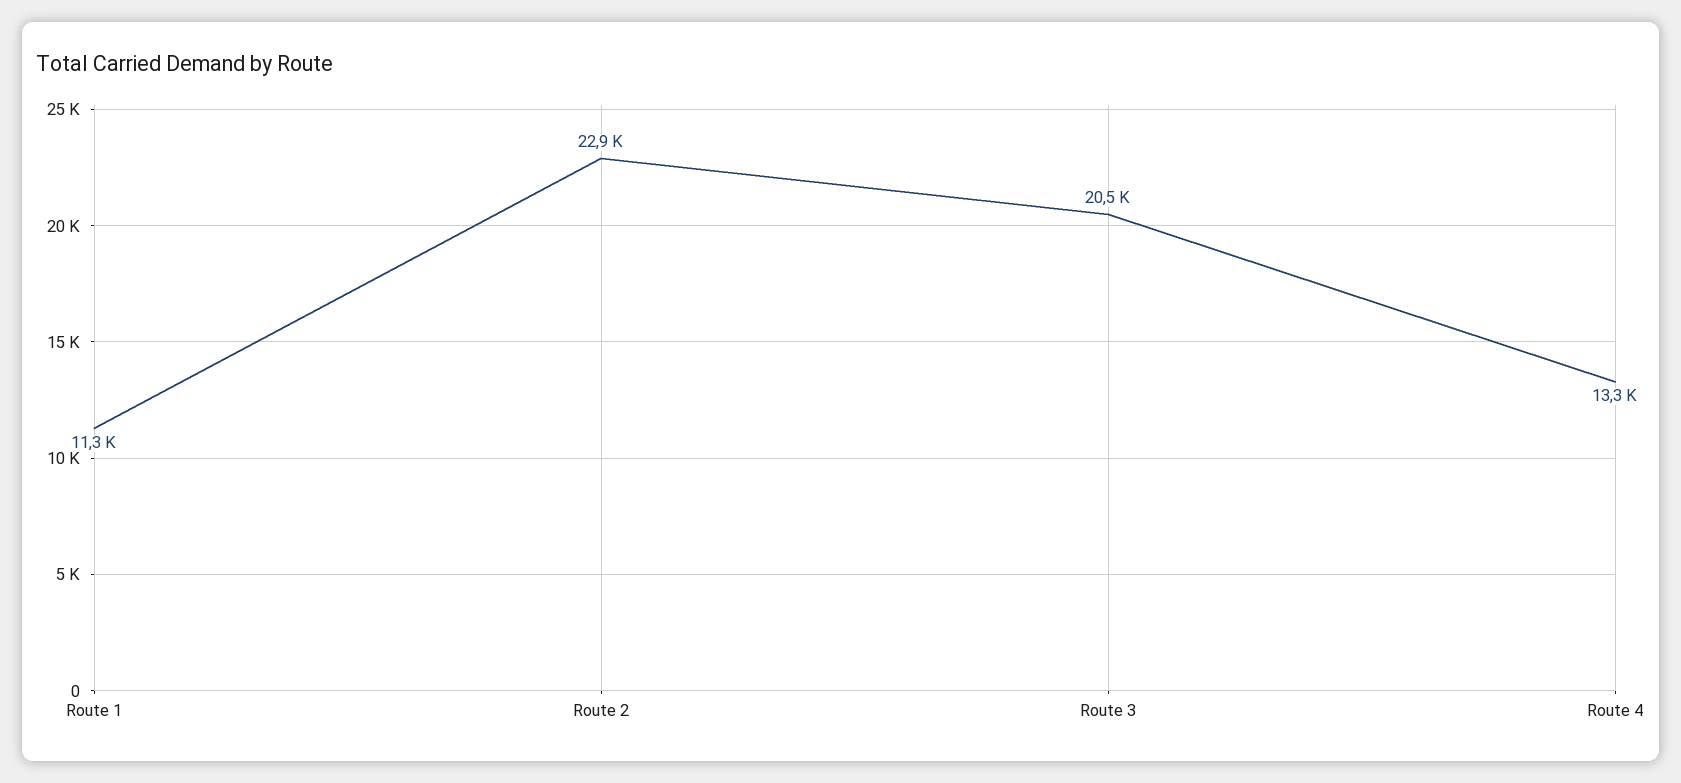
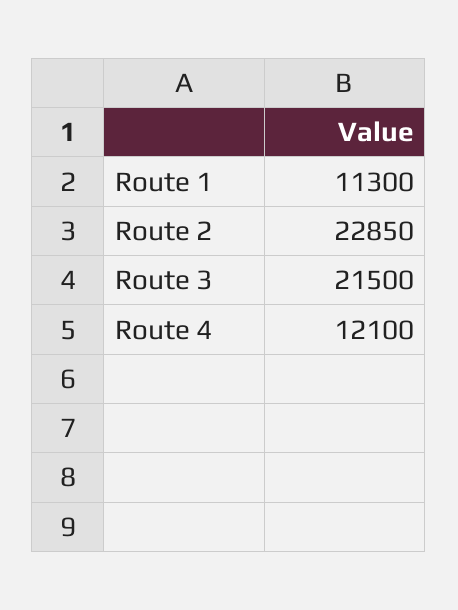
  {
    "Route 1": 11300,
    "Route 2": 22850,
-   "Route 3": 20500,
+   "Route 3": 21500,
-   "Route 4": 13300
+   "Route 4": 12100
  }

